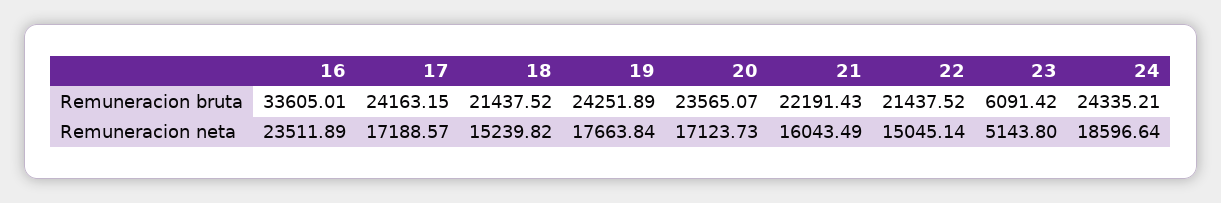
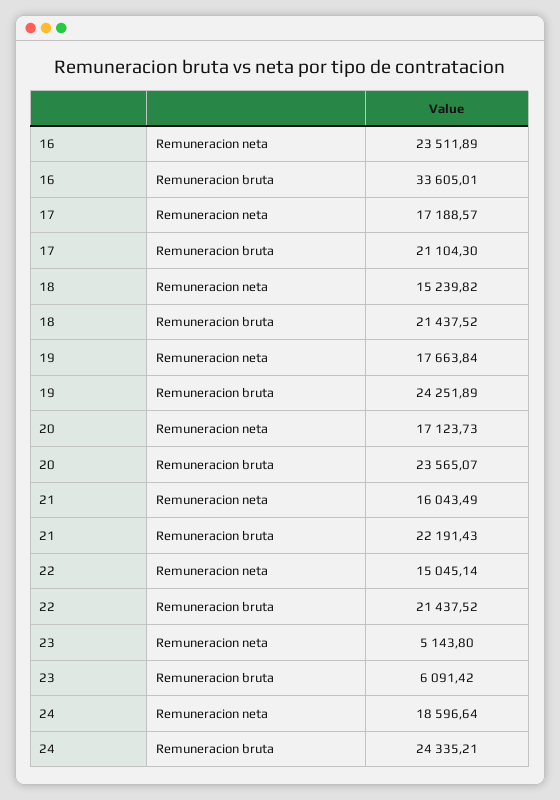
  {
    "16": {
      "Remuneracion bruta": 33605.01,
      "Remuneracion neta": 23511.89
    },
    "17": {
-     "Remuneracion bruta": 24163.15,
+     "Remuneracion bruta": 21104.3,
      "Remuneracion neta": 17188.57
    },
    "18": {
      "Remuneracion bruta": 21437.52,
      "Remuneracion neta": 15239.82
    },
    "19": {
      "Remuneracion bruta": 24251.89,
      "Remuneracion neta": 17663.84
    },
    "20": {
      "Remuneracion bruta": 23565.07,
      "Remuneracion neta": 17123.73
    },
    "21": {
      "Remuneracion bruta": 22191.43,
      "Remuneracion neta": 16043.49
    },
    "22": {
      "Remuneracion bruta": 21437.52,
      "Remuneracion neta": 15045.14
    },
    "23": {
      "Remuneracion bruta": 6091.42,
      "Remuneracion neta": 5143.8
    },
    "24": {
      "Remuneracion bruta": 24335.21,
      "Remuneracion neta": 18596.64
    }
  }

